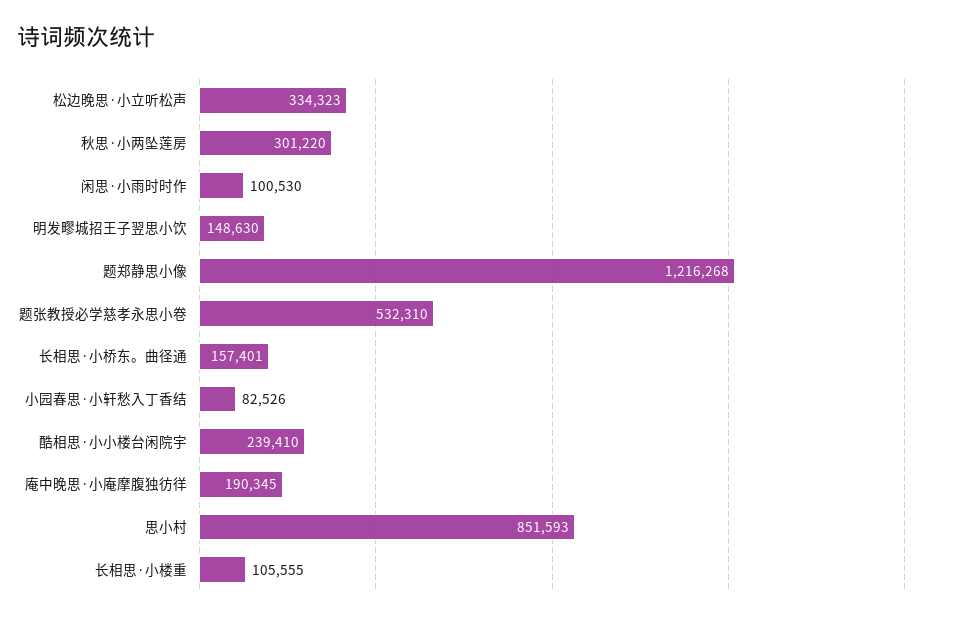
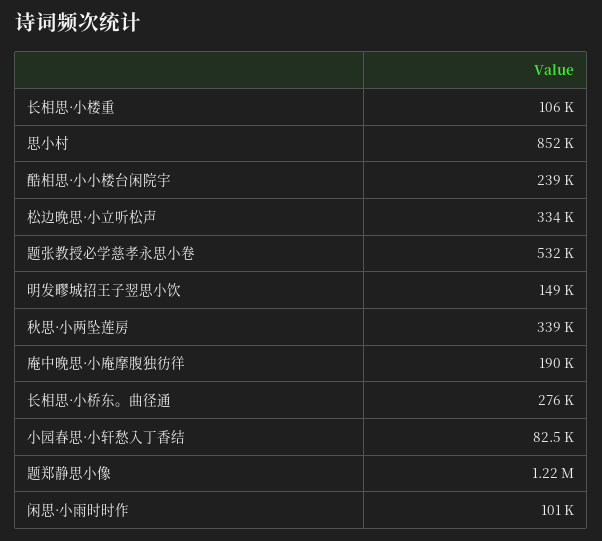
  {
    "松边晚思·小立听松声": 334323,
-   "秋思·小两坠莲房": 301220,
+   "秋思·小两坠莲房": 339000,
    "闲思·小雨时时作": 100530,
    "明发疁城招王子翌思小饮": 148630,
    "题郑静思小像": 1216268,
    "题张教授必学慈孝永思小卷": 532310,
-   "长相思·小桥东。曲径通": 157401,
+   "长相思·小桥东。曲径通": 276000,
    "小园春思·小轩愁入丁香结": 82526,
    "酷相思·小小楼台闲院宇": 239410,
    "庵中晚思·小庵摩腹独彷徉": 190345,
    "思小村": 851593,
    "长相思·小楼重": 105555
  }

